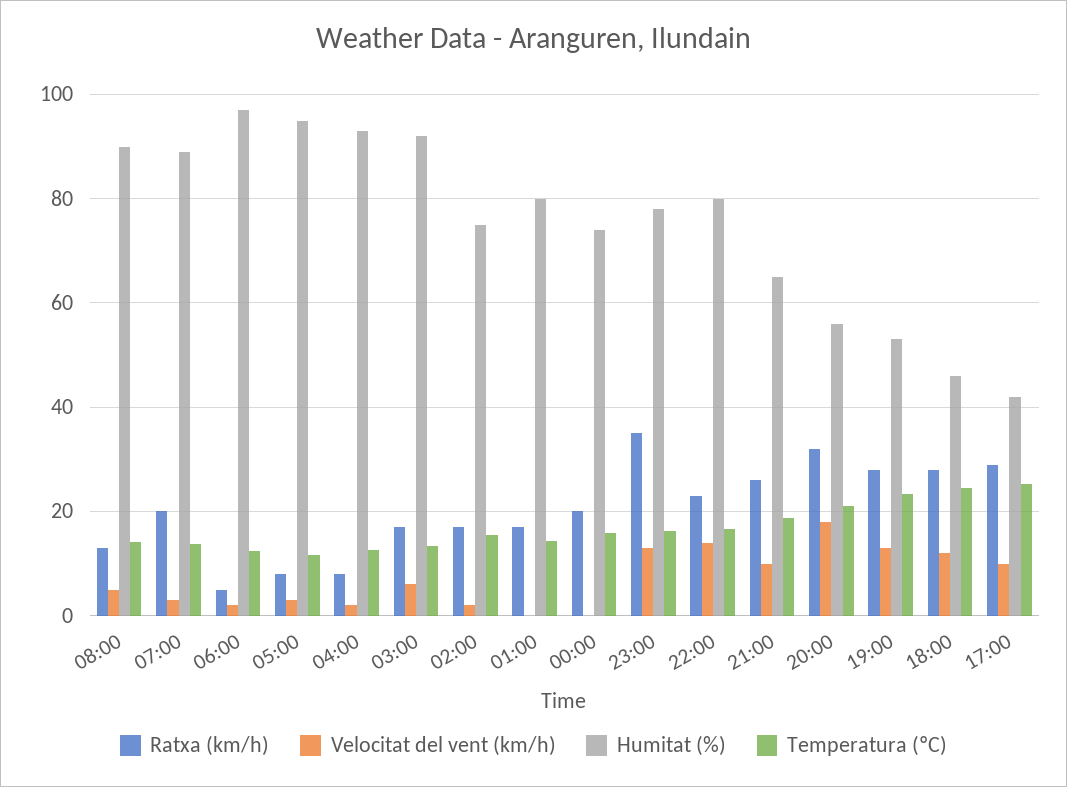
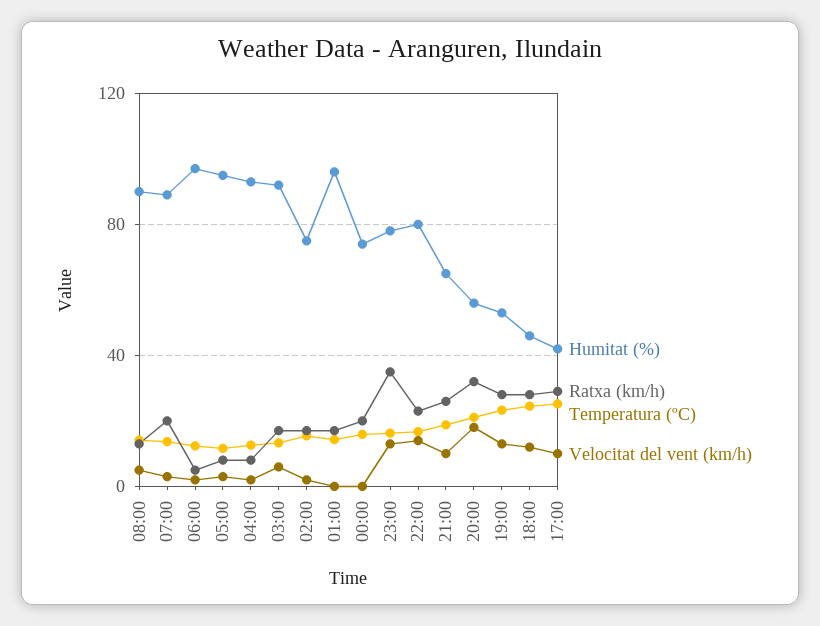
  {
    "Ratxa (km/h)": {
      "08:00": 14,
      "07:00": 20,
      "06:00": 6,
      "05:00": 8,
      "04:00": 8,
      "03:00": 18,
      "02:00": 18,
      "01:00": 18,
      "00:00": 20,
      "23:00": 36,
      "22:00": 24,
      "21:00": 26,
      "20:00": 32,
      "19:00": 28,
      "18:00": 28,
      "17:00": 30
    },
    "Velocitat del vent (km/h)": {
      "08:00": 6,
      "07:00": 4,
      "06:00": 2,
      "05:00": 4,
      "04:00": 2,
      "03:00": 6,
      "02:00": 2,
      "01:00": 0,
      "00:00": 0,
      "23:00": 14,
      "22:00": 14,
      "21:00": 10,
      "20:00": 18,
      "19:00": 14,
      "18:00": 12,
      "17:00": 10
    },
    "Humitat (%)": {
      "08:00": 90,
      "07:00": 90,
      "06:00": 98,
      "05:00": 96,
      "04:00": 94,
      "03:00": 92,
      "02:00": 76,
-     "01:00": 80,
+     "01:00": 95,
      "00:00": 74,
      "23:00": 78,
      "22:00": 80,
      "21:00": 66,
      "20:00": 56,
      "19:00": 54,
      "18:00": 46,
      "17:00": 42
    },
    "Temperatura (ºC)": {
      "08:00": 14,
      "07:00": 14,
      "06:00": 12,
      "05:00": 12,
      "04:00": 12,
      "03:00": 14,
      "02:00": 16,
      "01:00": 14,
      "00:00": 16,
      "23:00": 16,
      "22:00": 16,
      "21:00": 18,
      "20:00": 22,
      "19:00": 24,
      "18:00": 24,
      "17:00": 26
    }
  }

